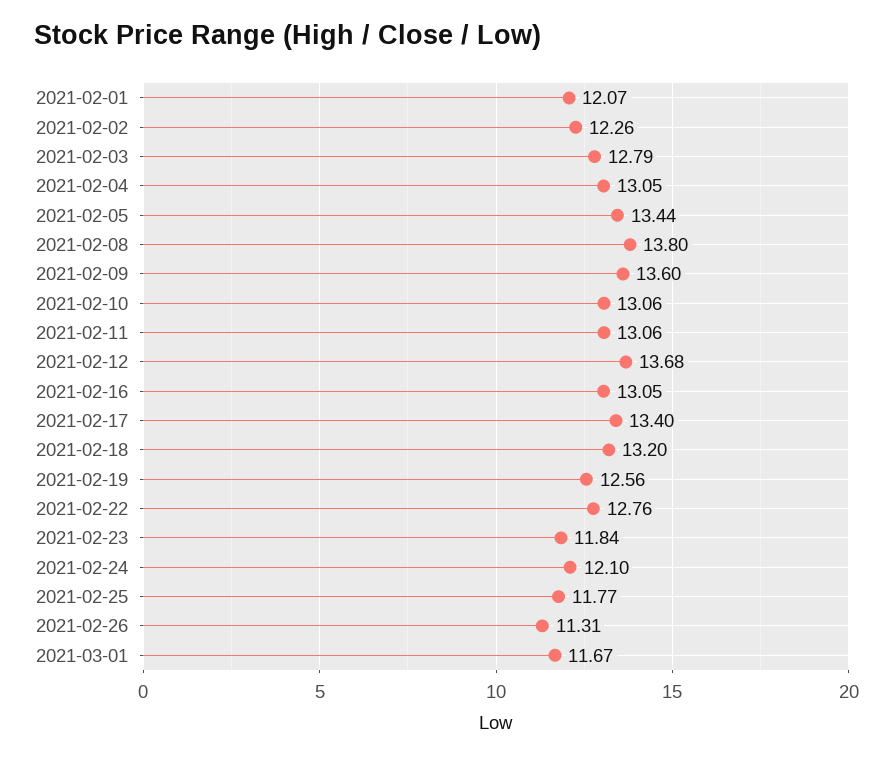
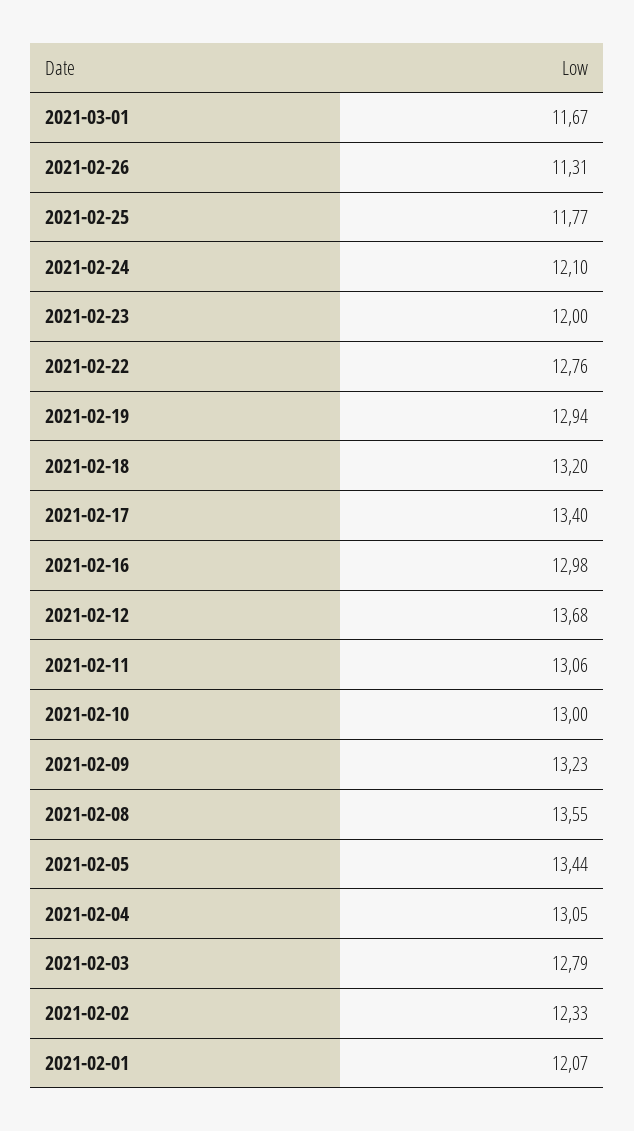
  {
    "2021-02-01": 12.07,
-   "2021-02-02": 12.26,
+   "2021-02-02": 12.33,
    "2021-02-03": 12.79,
    "2021-02-04": 13.05,
    "2021-02-05": 13.44,
-   "2021-02-08": 13.8,
+   "2021-02-08": 13.55,
-   "2021-02-09": 13.6,
+   "2021-02-09": 13.23,
-   "2021-02-10": 13.06,
+   "2021-02-10": 13,
    "2021-02-11": 13.06,
    "2021-02-12": 13.68,
-   "2021-02-16": 13.05,
+   "2021-02-16": 12.98,
    "2021-02-17": 13.4,
    "2021-02-18": 13.2,
-   "2021-02-19": 12.56,
+   "2021-02-19": 12.94,
    "2021-02-22": 12.76,
-   "2021-02-23": 11.84,
+   "2021-02-23": 12,
    "2021-02-24": 12.1,
    "2021-02-25": 11.77,
    "2021-02-26": 11.31,
    "2021-03-01": 11.67
  }

